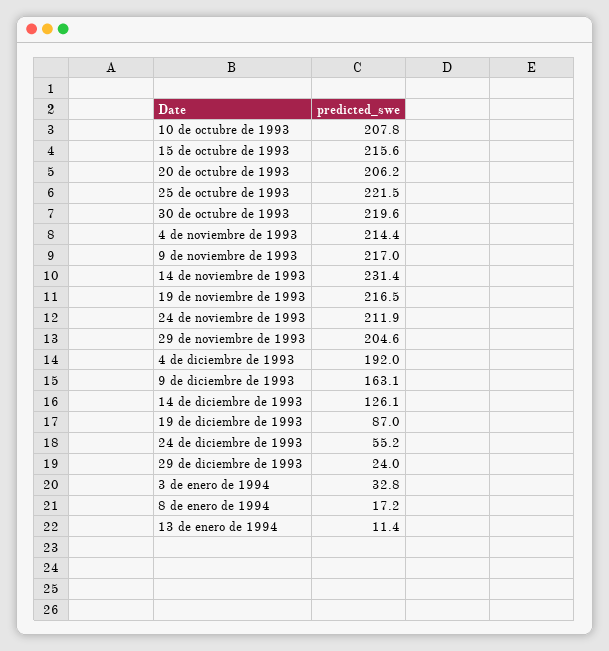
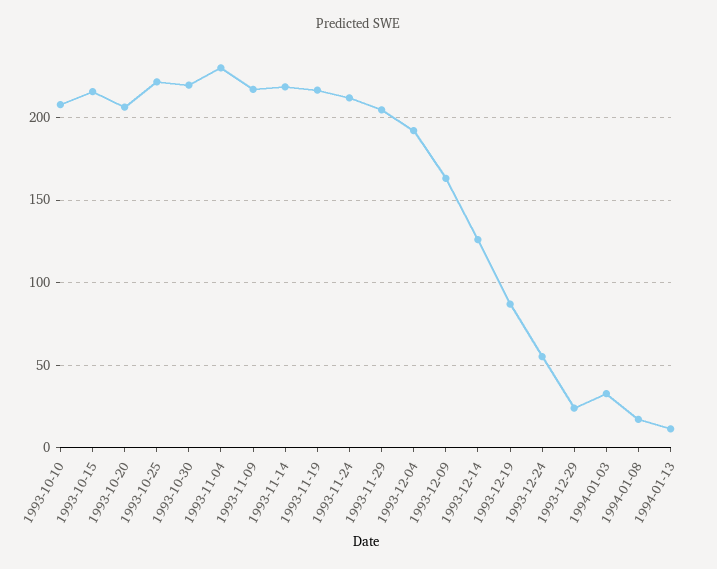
  {
    "10 de octubre de 1993": 207.8,
    "15 de octubre de 1993": 215.6,
    "20 de octubre de 1993": 206.2,
    "25 de octubre de 1993": 221.5,
    "30 de octubre de 1993": 219.6,
-   "4 de noviembre de 1993": 214.4,
+   "4 de noviembre de 1993": 230,
    "9 de noviembre de 1993": 217,
-   "14 de noviembre de 1993": 231.4,
+   "14 de noviembre de 1993": 220,
    "19 de noviembre de 1993": 216.5,
    "24 de noviembre de 1993": 211.9,
    "29 de noviembre de 1993": 204.6,
    "4 de diciembre de 1993": 192,
    "9 de diciembre de 1993": 163.1,
    "14 de diciembre de 1993": 126.1,
    "19 de diciembre de 1993": 87,
    "24 de diciembre de 1993": 55.2,
    "29 de diciembre de 1993": 24,
    "3 de enero de 1994": 32.8,
    "8 de enero de 1994": 17.2,
    "13 de enero de 1994": 11.4
  }

